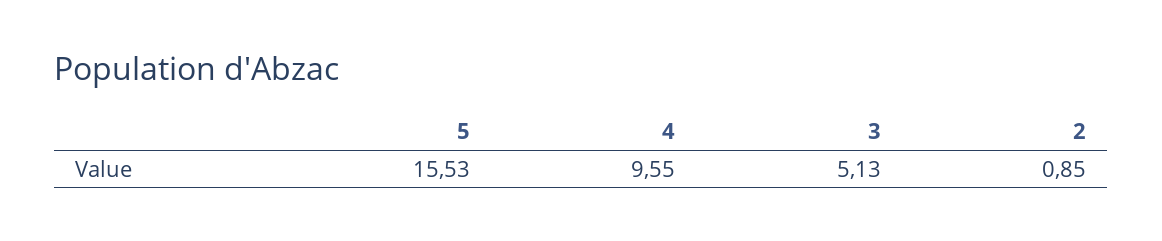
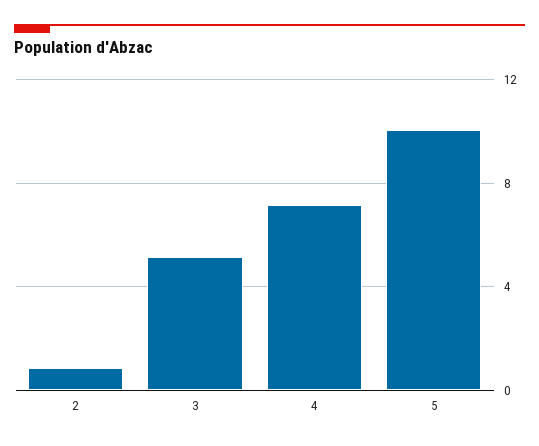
  {
-   "5": 15.53,
+   "5": 10,
-   "4": 9.55,
+   "4": 7,
    "3": 5.13,
    "2": 0.85
  }

